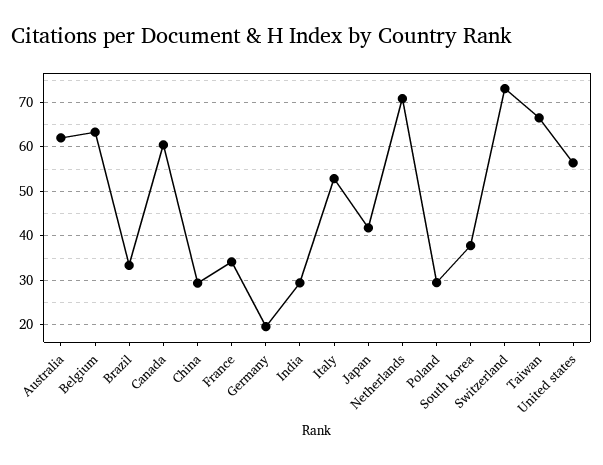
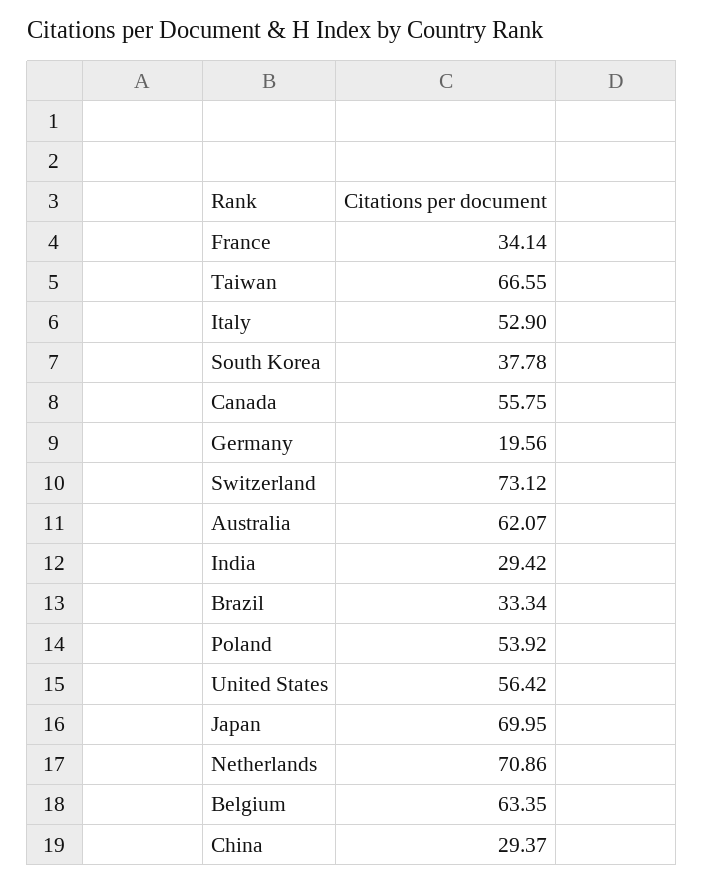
  {
    "Australia": 62.07,
    "Belgium": 63.35,
    "Brazil": 33.34,
-   "Canada": 60,
+   "Canada": 55.75,
    "China": 29.37,
    "France": 34.14,
    "Germany": 19.56,
    "India": 29.42,
    "Italy": 52.9,
-   "Japan": 42,
+   "Japan": 69.95,
    "Netherlands": 70.86,
-   "Poland": 30,
+   "Poland": 53.92,
    "South korea": 37.78,
    "Switzerland": 73.12,
    "Taiwan": 66.55,
    "United states": 56.42
  }

